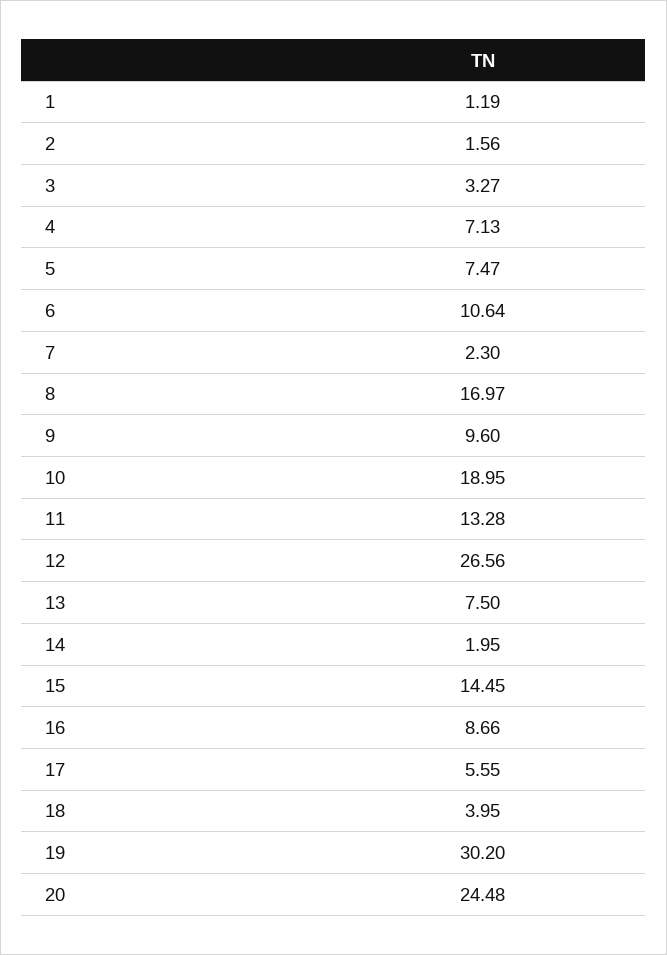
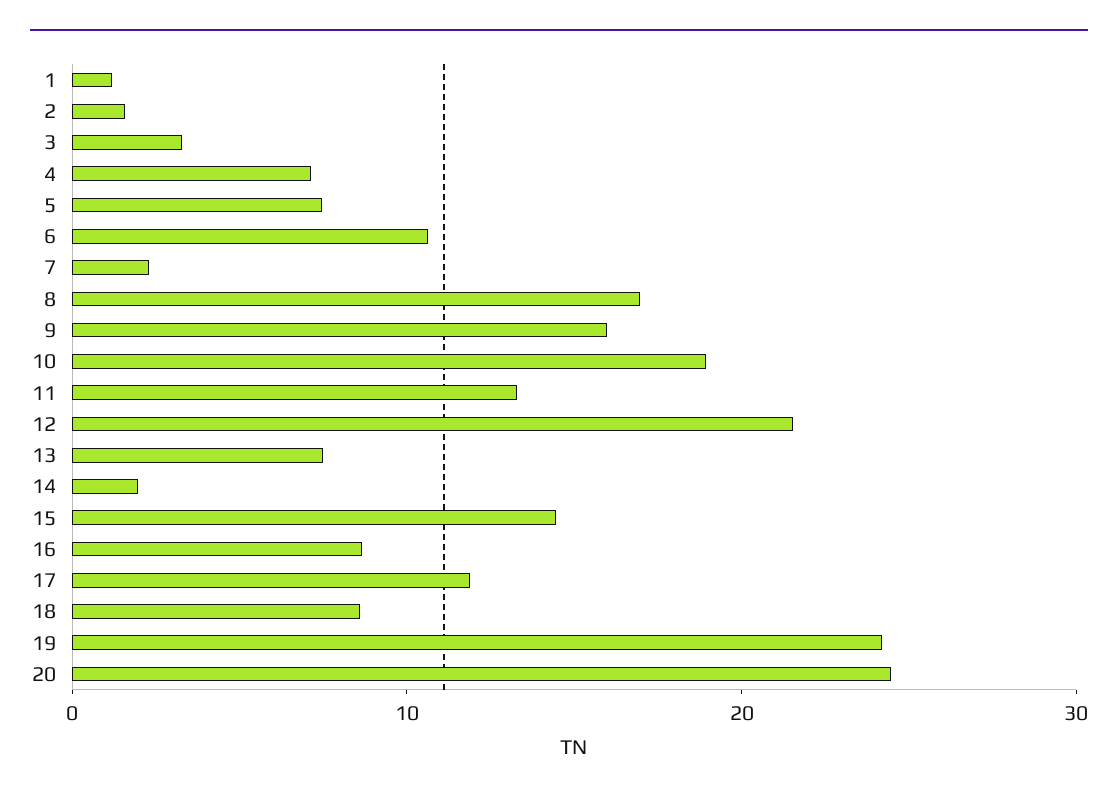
  {
    "1": 1.19,
    "2": 1.56,
    "3": 3.27,
    "4": 7.13,
    "5": 7.47,
    "6": 10.64,
    "7": 2.3,
    "8": 16.97,
-   "9": 9.6,
+   "9": 16,
    "10": 18.95,
    "11": 13.28,
-   "12": 26.56,
+   "12": 22,
    "13": 7.5,
    "14": 1.95,
    "15": 14.45,
    "16": 8.66,
-   "17": 5.55,
+   "17": 12,
-   "18": 3.95,
+   "18": 8,
-   "19": 30.2,
+   "19": 24,
    "20": 24.48
  }

